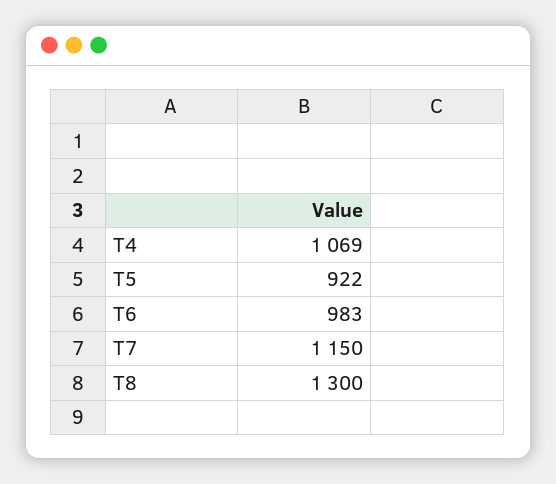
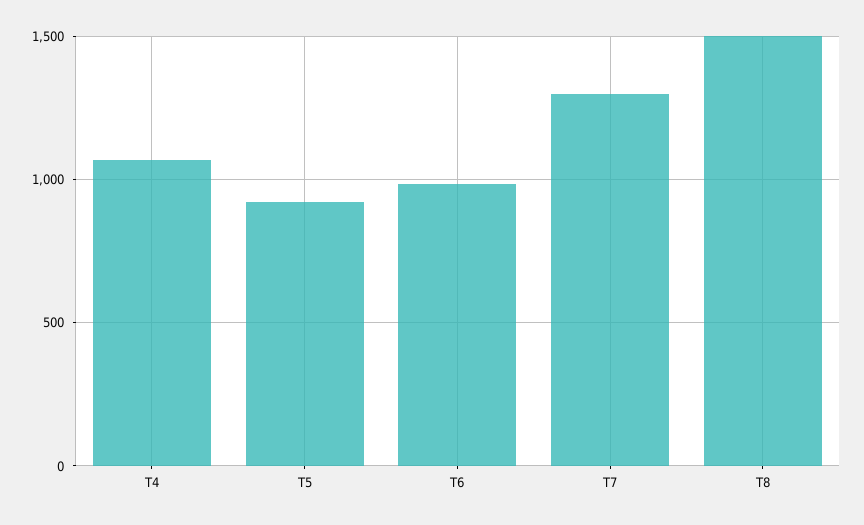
  {
    "T4": 1069,
    "T5": 922,
    "T6": 983,
-   "T7": 1150,
+   "T7": 1300,
-   "T8": 1300
+   "T8": 1500
  }

